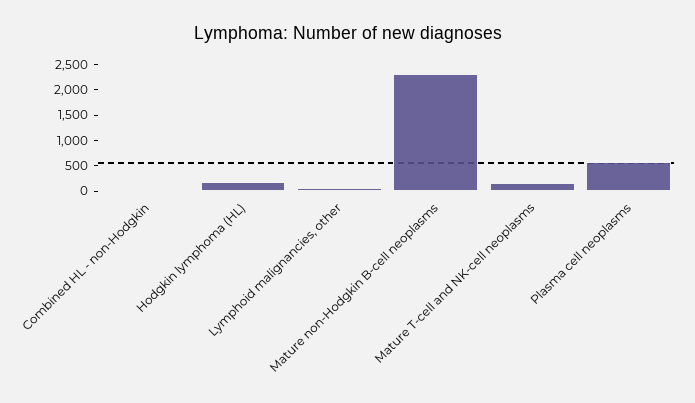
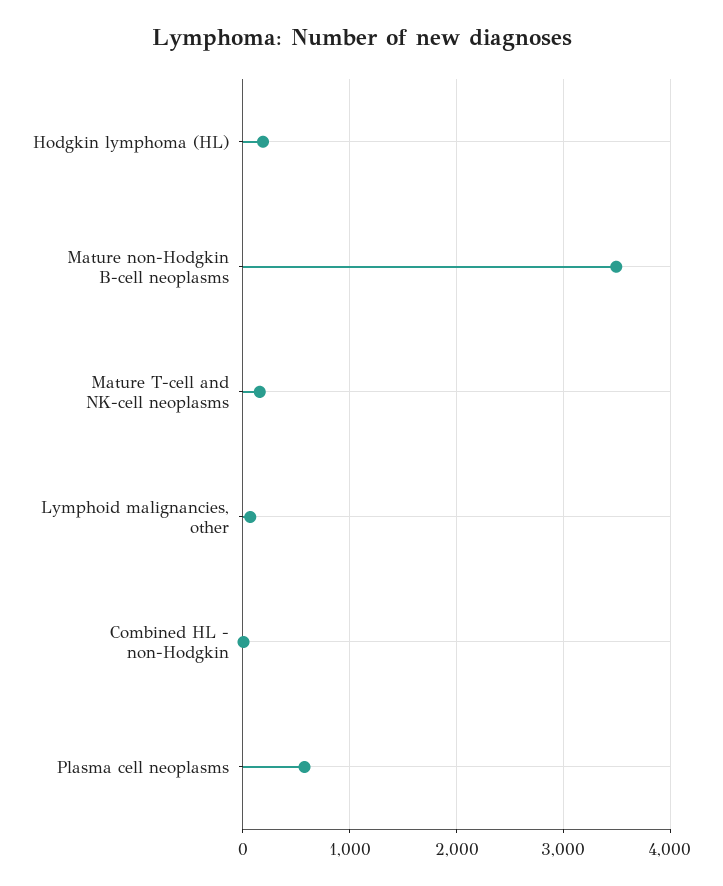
  {
    "Combined HL - non-Hodgkin": 0,
    "Hodgkin lymphoma (HL)": 200,
    "Lymphoid malignancies, other": 100,
-   "Mature non-Hodgkin B-cell neoplasms": 2250,
+   "Mature non-Hodgkin B-cell neoplasms": 3500,
    "Mature T-cell and NK-cell neoplasms": 200,
    "Plasma cell neoplasms": 600
  }

